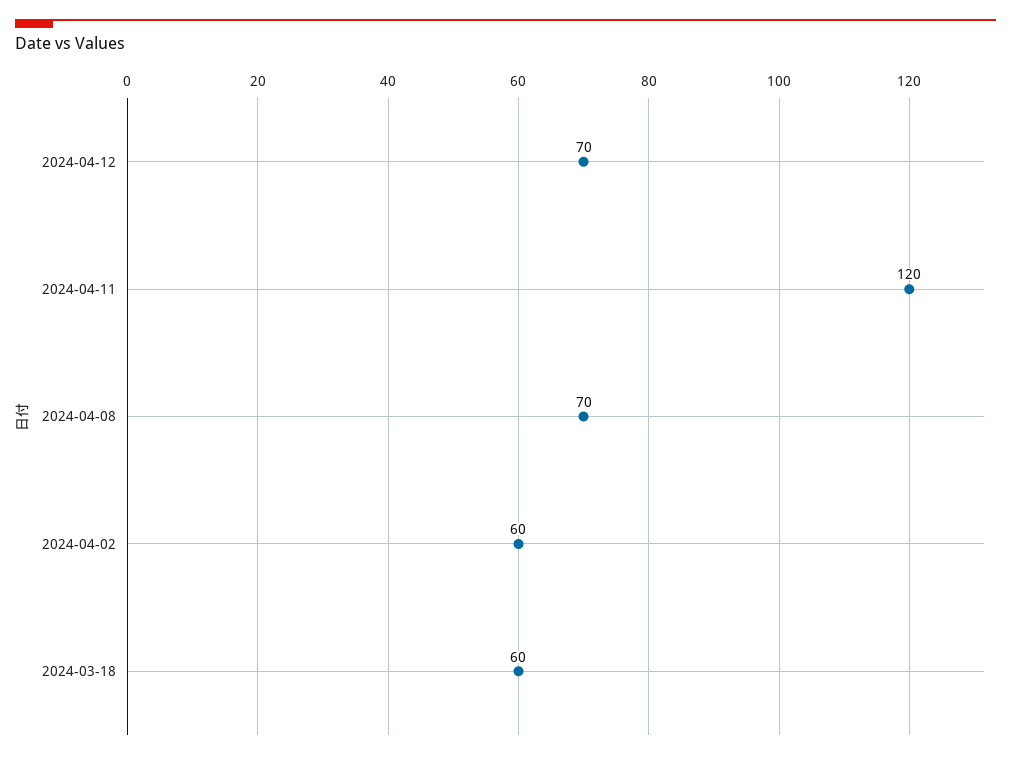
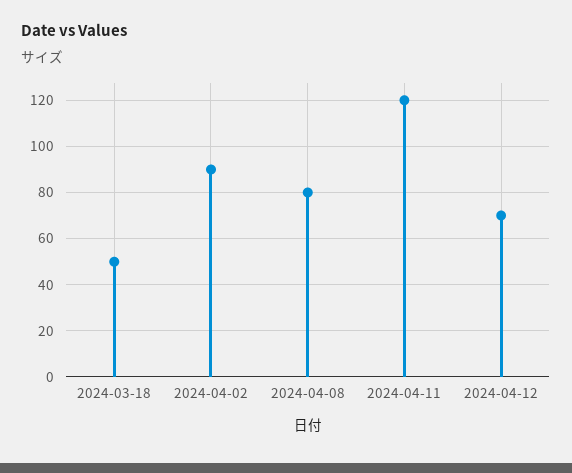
  {
    "2024-04-12": 70,
    "2024-04-11": 120,
-   "2024-04-08": 70,
+   "2024-04-08": 80,
-   "2024-04-02": 60,
+   "2024-04-02": 90,
-   "2024-03-18": 60
+   "2024-03-18": 50
  }

